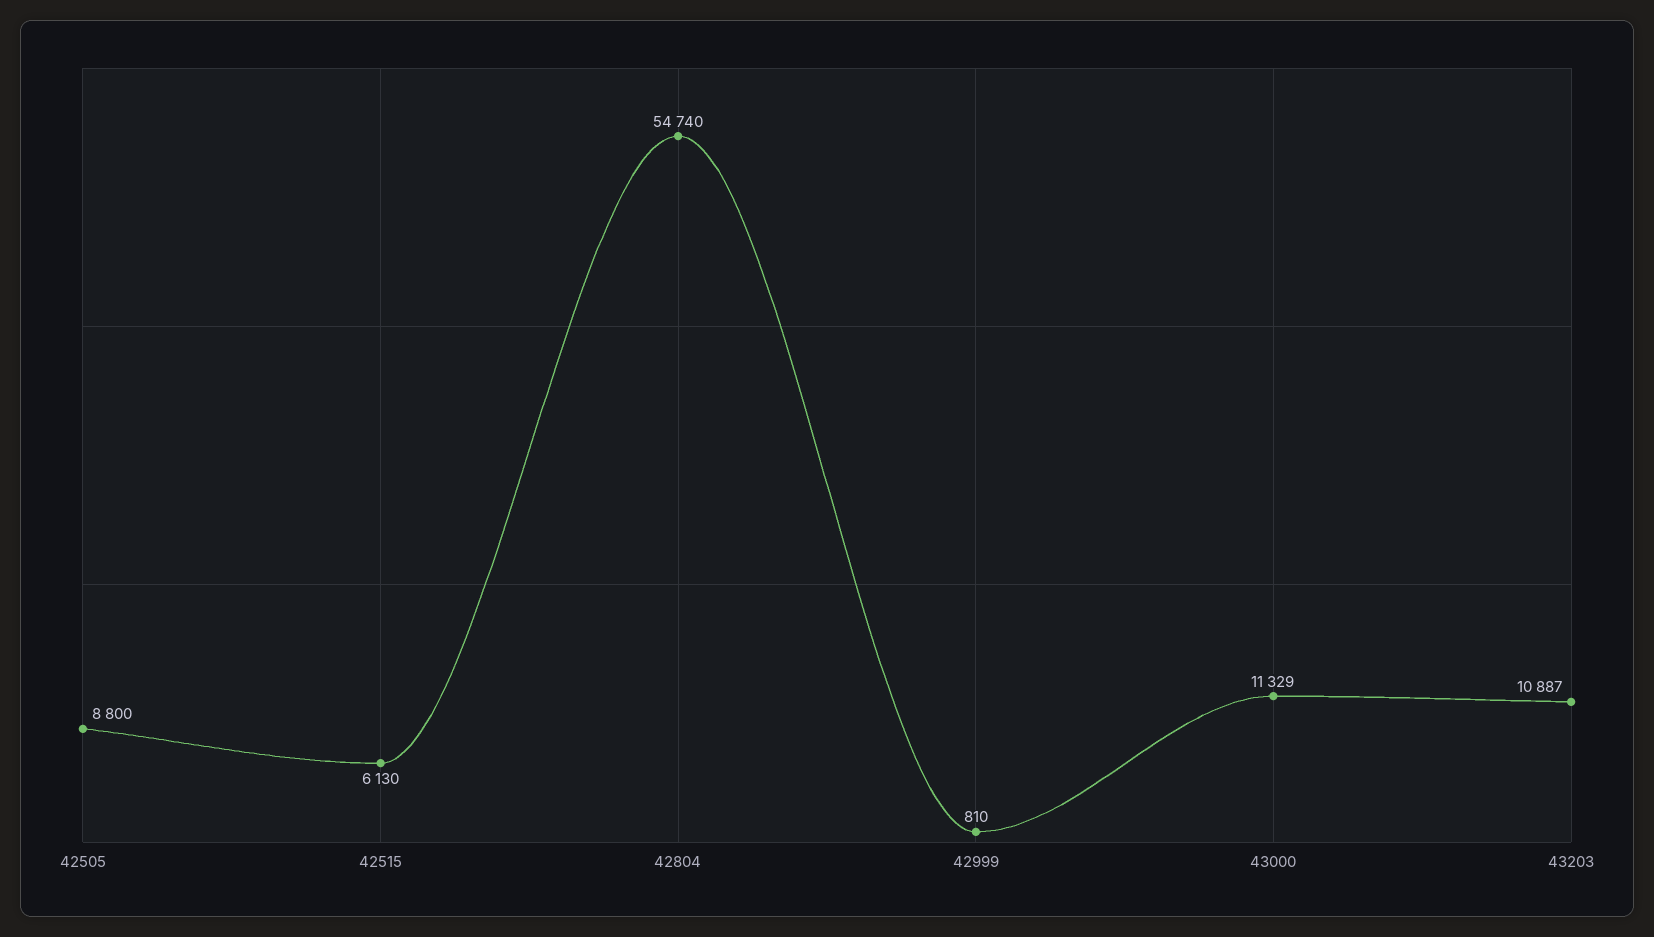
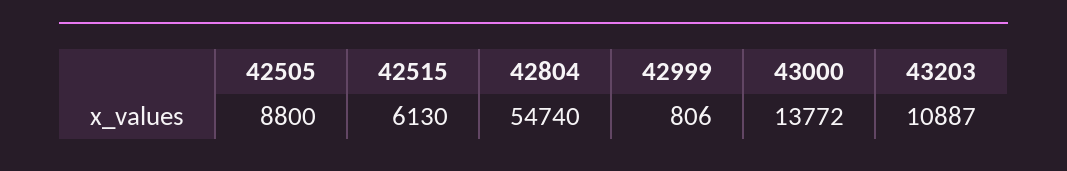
  {
    "42505": 8800,
    "42515": 6130,
    "42804": 54740,
-   "42999": 810,
+   "42999": 806,
-   "43000": 11329,
+   "43000": 13772,
    "43203": 10887
  }

